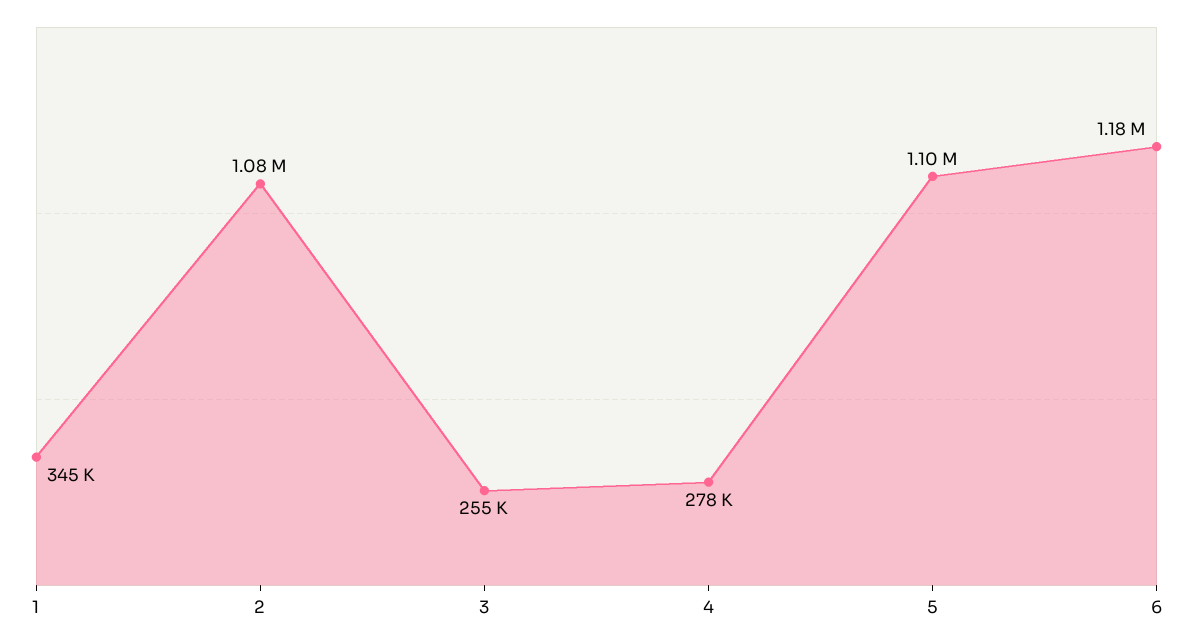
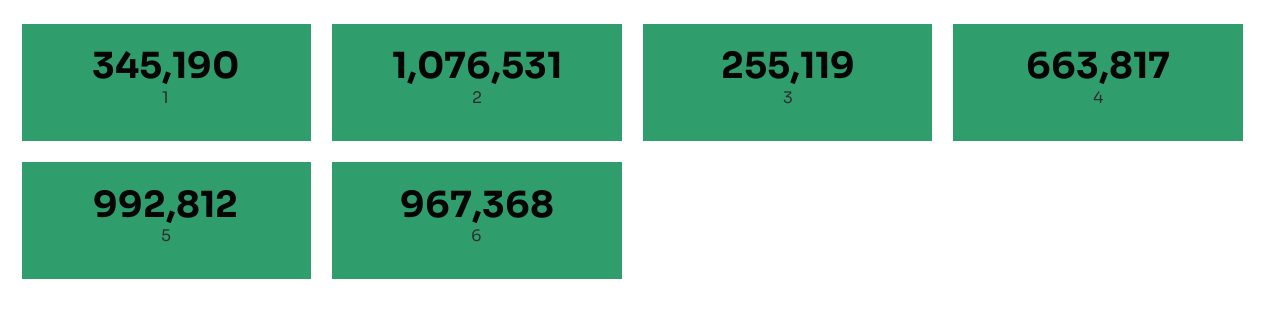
  {
    "1": 345190,
    "2": 1076531,
    "3": 255119,
-   "4": 278000,
+   "4": 663817,
-   "5": 1100000,
+   "5": 992812,
-   "6": 1180000
+   "6": 967368
  }

